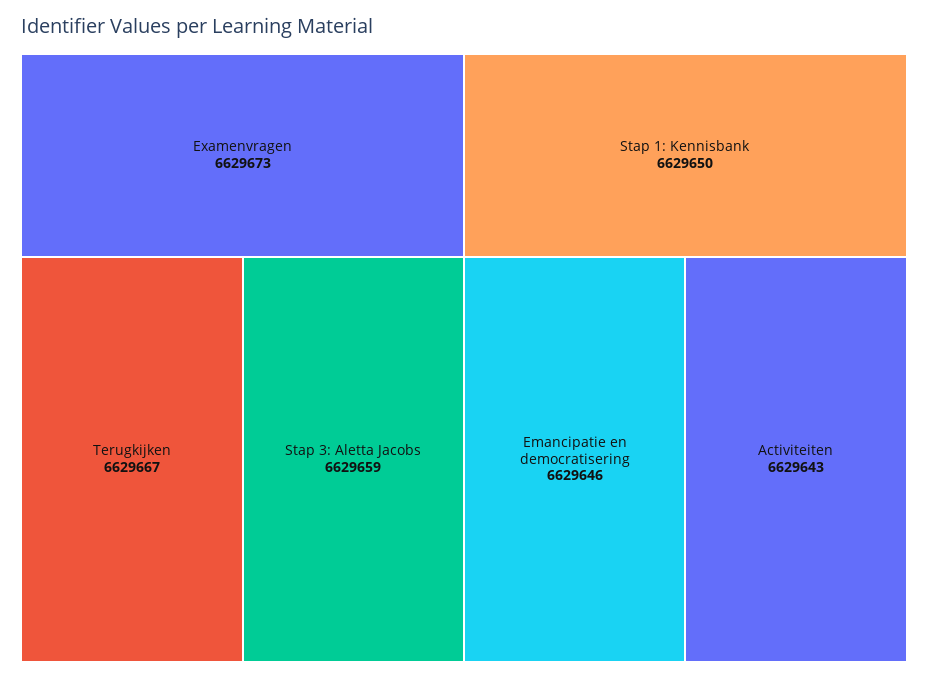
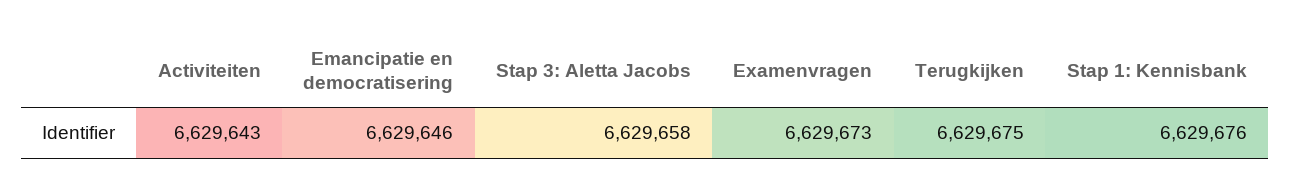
  {
    "Examenvragen": 6629673,
-   "Terugkijken": 6629667,
+   "Terugkijken": 6629675,
-   "Stap 3: Aletta Jacobs": 6629659,
+   "Stap 3: Aletta Jacobs": 6629658,
-   "Stap 1: Kennisbank": 6629650,
+   "Stap 1: Kennisbank": 6629676,
    "Emancipatie en democratisering": 6629646,
    "Activiteiten": 6629643
  }

